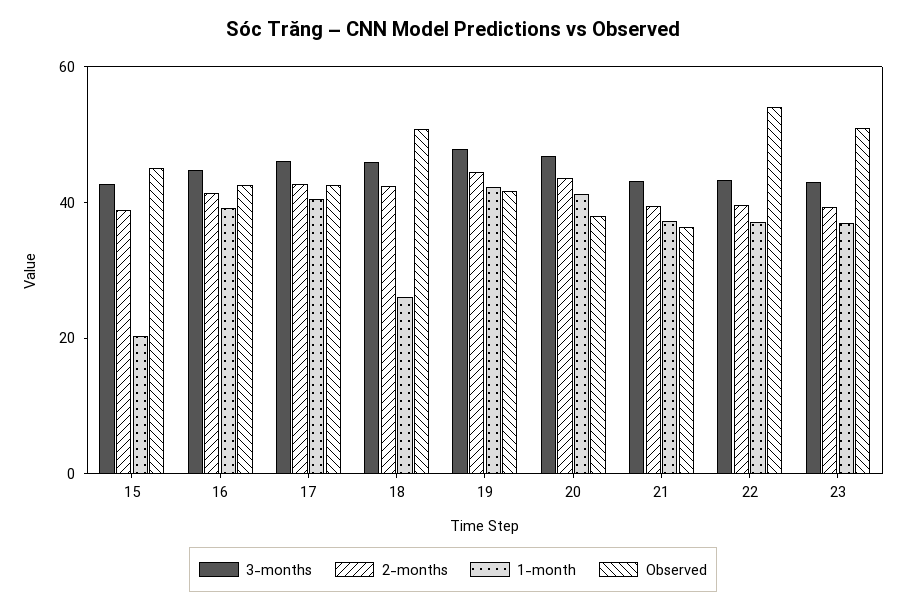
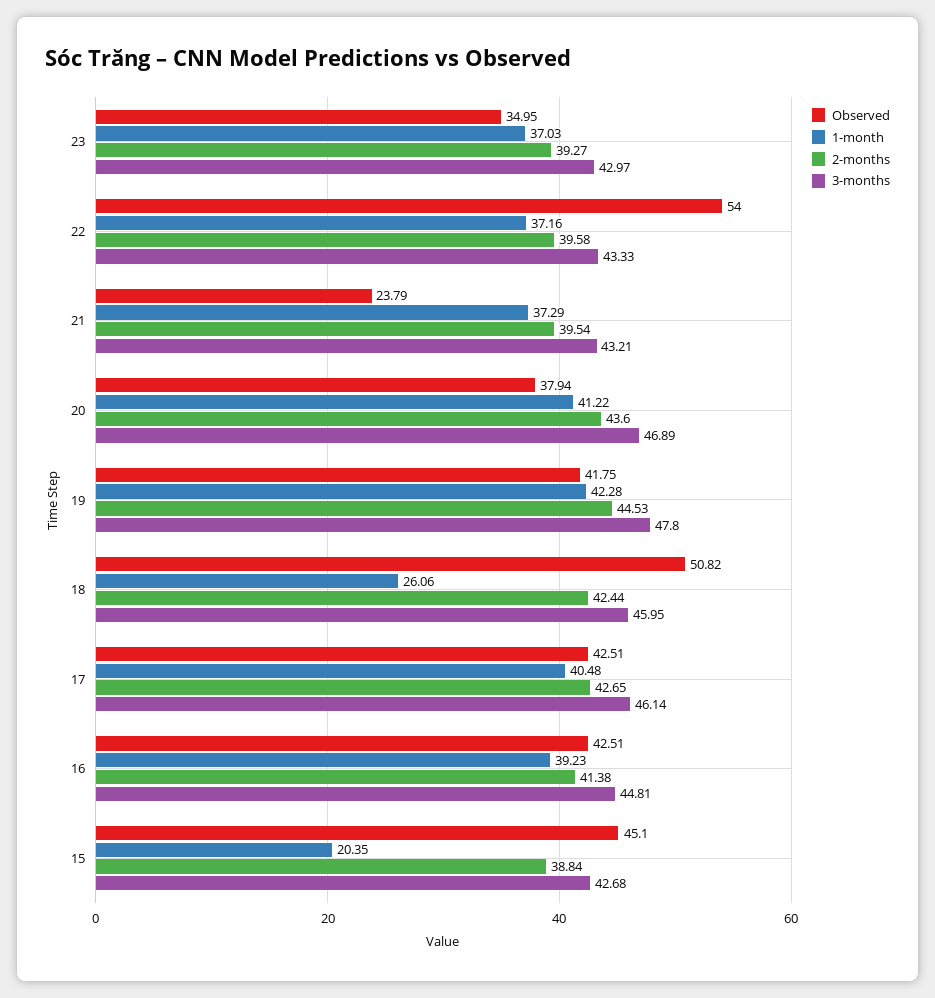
  {
    "3-months": {
      "15": 42.68,
      "16": 44.81,
      "17": 46.14,
      "18": 45.95,
      "19": 47.8,
      "20": 46.89,
      "21": 43.21,
      "22": 43.33,
      "23": 42.97
    },
    "2-months": {
      "15": 38.84,
      "16": 41.38,
      "17": 42.65,
      "18": 42.44,
      "19": 44.53,
      "20": 43.6,
      "21": 39.54,
      "22": 39.58,
      "23": 39.27
    },
    "1-month": {
      "15": 20.35,
      "16": 39.23,
      "17": 40.48,
      "18": 26.06,
      "19": 42.28,
      "20": 41.22,
      "21": 37.29,
      "22": 37.16,
      "23": 37.03
    },
    "Observed": {
      "15": 45.1,
      "16": 42.51,
      "17": 42.51,
      "18": 50.82,
      "19": 41.75,
      "20": 37.94,
-     "21": 35,
+     "21": 23.79,
      "22": 54,
-     "23": 50
+     "23": 34.95
    }
  }

